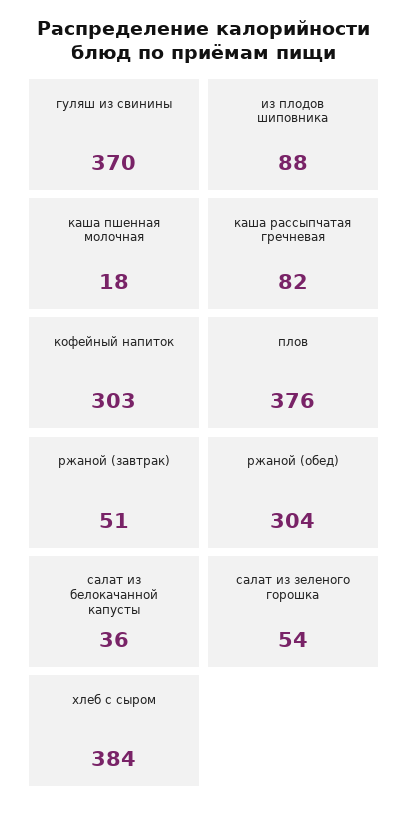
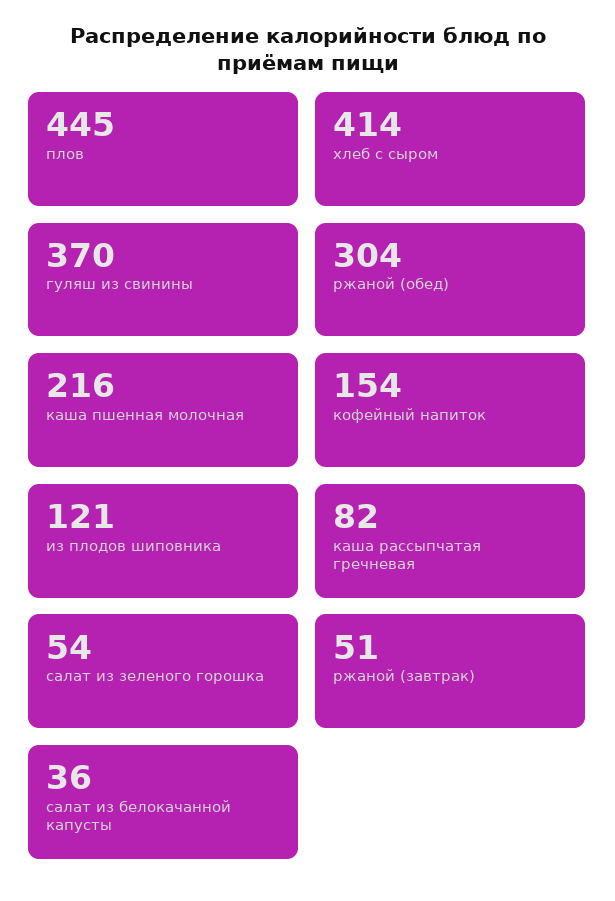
  {
    "гуляш из свинины": 370,
-   "из плодов шиповника": 88,
+   "из плодов шиповника": 121,
-   "каша пшенная молочная": 18,
+   "каша пшенная молочная": 216,
    "каша рассыпчатая гречневая": 82,
-   "кофейный напиток": 303,
+   "кофейный напиток": 154,
-   "плов": 376,
+   "плов": 445,
    "ржаной (завтрак)": 51,
    "ржаной (обед)": 304,
    "салат из белокачанной капусты": 36,
    "салат из зеленого горошка": 54,
-   "хлеб с сыром": 384
+   "хлеб с сыром": 414
  }

